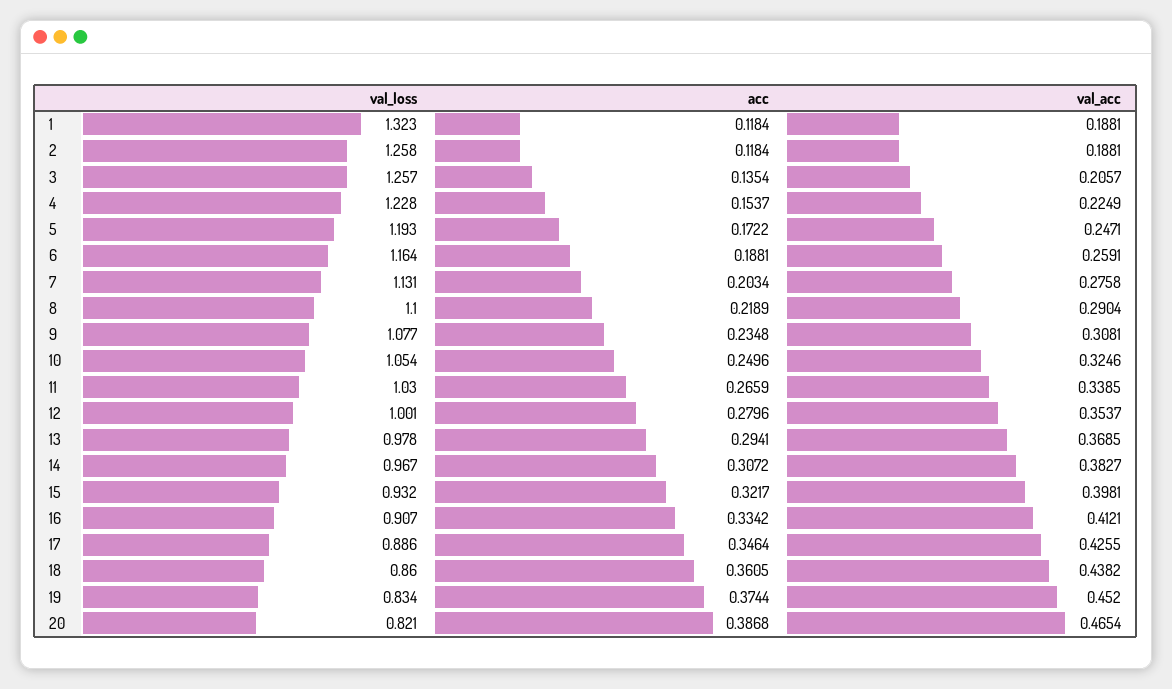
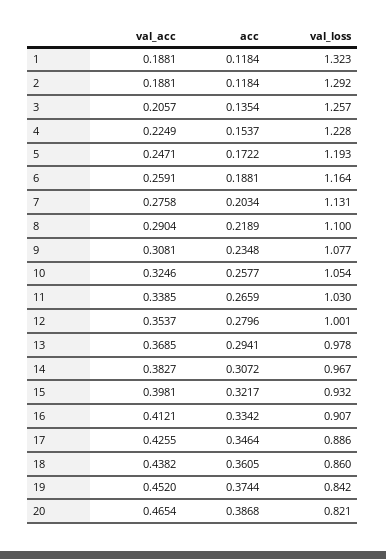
  {
    "val_loss": {
      "1": 1.323,
-     "2": 1.258,
+     "2": 1.292,
      "3": 1.257,
      "4": 1.228,
      "5": 1.193,
      "6": 1.164,
      "7": 1.131,
      "8": 1.1,
      "9": 1.077,
      "10": 1.054,
      "11": 1.03,
      "12": 1.001,
      "13": 0.978,
      "14": 0.967,
      "15": 0.932,
      "16": 0.907,
      "17": 0.886,
      "18": 0.86,
-     "19": 0.834,
+     "19": 0.842,
      "20": 0.821
    },
    "acc": {
      "1": 0.1184,
      "2": 0.1184,
      "3": 0.1354,
      "4": 0.1537,
      "5": 0.1722,
      "6": 0.1881,
      "7": 0.2034,
      "8": 0.2189,
      "9": 0.2348,
-     "10": 0.2496,
+     "10": 0.2577,
      "11": 0.2659,
      "12": 0.2796,
      "13": 0.2941,
      "14": 0.3072,
      "15": 0.3217,
      "16": 0.3342,
      "17": 0.3464,
      "18": 0.3605,
      "19": 0.3744,
      "20": 0.3868
    },
    "val_acc": {
      "1": 0.1881,
      "2": 0.1881,
      "3": 0.2057,
      "4": 0.2249,
      "5": 0.2471,
      "6": 0.2591,
      "7": 0.2758,
      "8": 0.2904,
      "9": 0.3081,
      "10": 0.3246,
      "11": 0.3385,
      "12": 0.3537,
      "13": 0.3685,
      "14": 0.3827,
      "15": 0.3981,
      "16": 0.4121,
      "17": 0.4255,
      "18": 0.4382,
      "19": 0.452,
      "20": 0.4654
    }
  }

